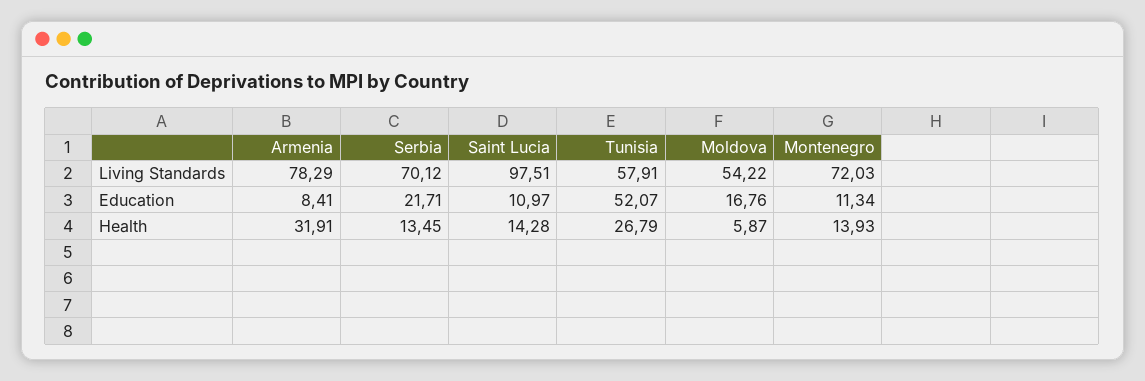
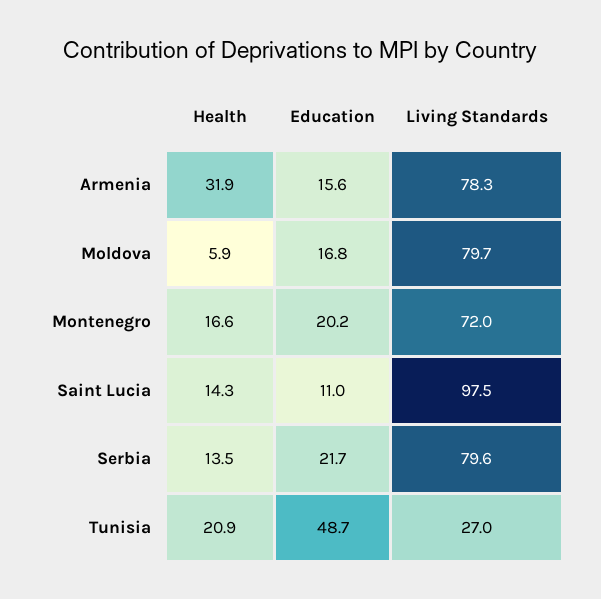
  {
    "Armenia": {
      "Living Standards": 78.29,
-     "Education": 8.41,
+     "Education": 15.6,
      "Health": 31.91
    },
    "Serbia": {
-     "Living Standards": 70.12,
+     "Living Standards": 79.6,
      "Education": 21.71,
      "Health": 13.45
    },
    "Saint Lucia": {
      "Living Standards": 97.51,
      "Education": 10.97,
      "Health": 14.28
    },
    "Tunisia": {
-     "Living Standards": 57.91,
+     "Living Standards": 27,
-     "Education": 52.07,
+     "Education": 48.7,
-     "Health": 26.79
+     "Health": 20.9
    },
    "Moldova": {
-     "Living Standards": 54.22,
+     "Living Standards": 79.7,
      "Education": 16.76,
      "Health": 5.87
    },
    "Montenegro": {
      "Living Standards": 72.03,
-     "Education": 11.34,
+     "Education": 20.2,
-     "Health": 13.93
+     "Health": 16.6
    }
  }

